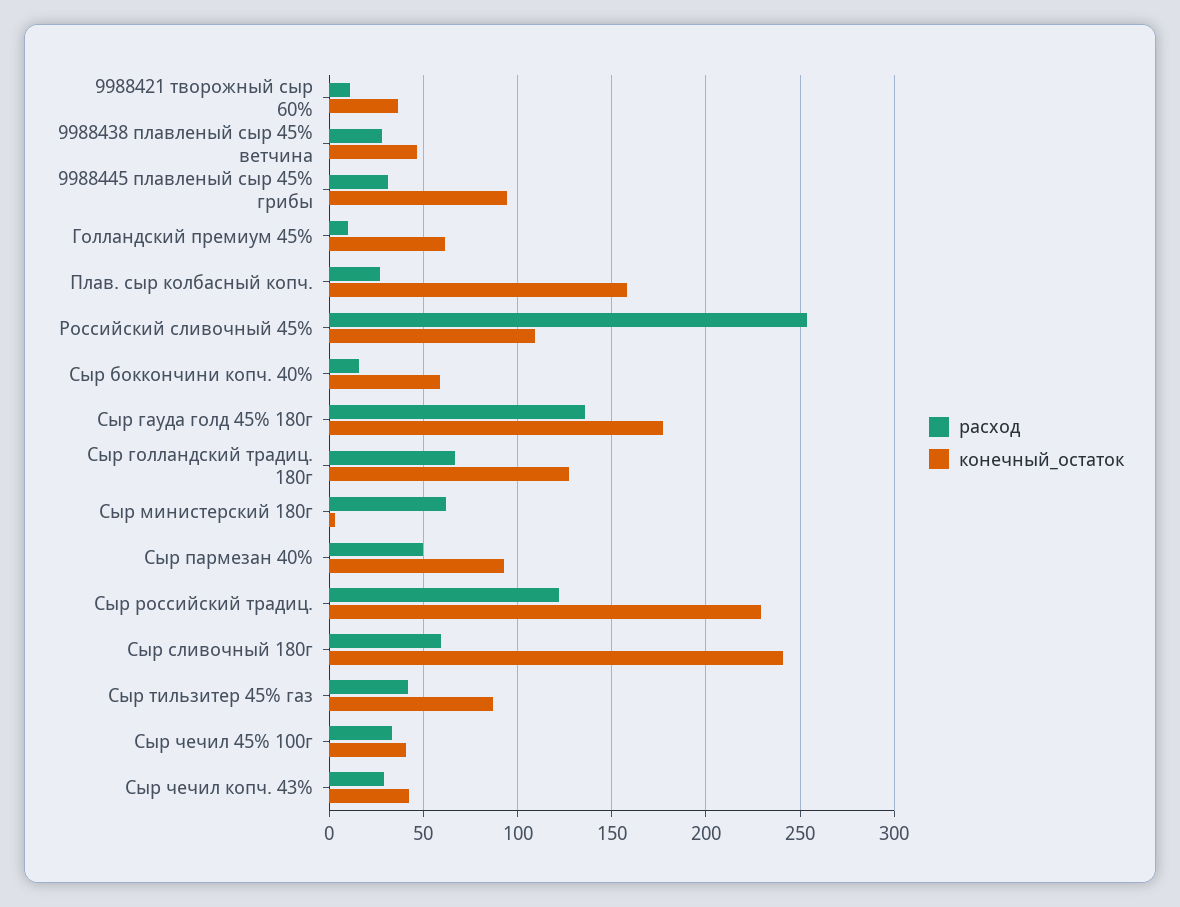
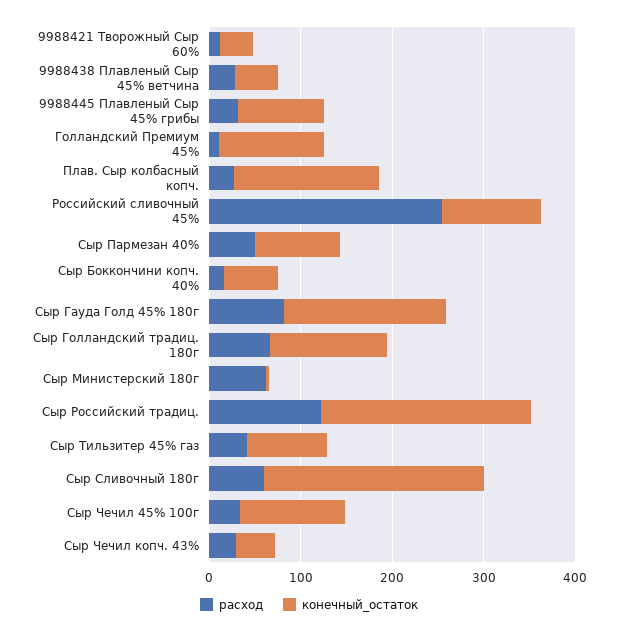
  {
    "расход": {
      "9988421 творожный сыр 60%": 10,
      "9988438 плавленый сыр 45% ветчина": 30,
      "9988445 плавленый сыр 45% грибы": 30,
      "Голландский премиум 45%": 10,
      "Плав. сыр колбасный копч.": 25,
      "Российский сливочный 45%": 255,
      "Сыр боккончини копч. 40%": 15,
-     "Сыр гауда голд 45% 180г": 135,
+     "Сыр гауда голд 45% 180г": 80,
      "Сыр голландский традиц. 180г": 65,
      "Сыр министерский 180г": 60,
      "Сыр пармезан 40%": 50,
      "Сыр российский традиц.": 120,
      "Сыр сливочный 180г": 60,
      "Сыр тильзитер 45% газ": 40,
      "Сыр чечил 45% 100г": 35,
      "Сыр чечил копч. 43%": 30
    },
    "конечный_остаток": {
      "9988421 творожный сыр 60%": 35,
      "9988438 плавленый сыр 45% ветчина": 45,
      "9988445 плавленый сыр 45% грибы": 95,
-     "Голландский премиум 45%": 60,
+     "Голландский премиум 45%": 120,
      "Плав. сыр колбасный копч.": 160,
      "Российский сливочный 45%": 110,
      "Сыр боккончини копч. 40%": 60,
      "Сыр гауда голд 45% 180г": 175,
      "Сыр голландский традиц. 180г": 125,
      "Сыр министерский 180г": 5,
      "Сыр пармезан 40%": 95,
      "Сыр российский традиц.": 230,
      "Сыр сливочный 180г": 240,
      "Сыр тильзитер 45% газ": 85,
-     "Сыр чечил 45% 100г": 40,
+     "Сыр чечил 45% 100г": 120,
      "Сыр чечил копч. 43%": 40
    }
  }

